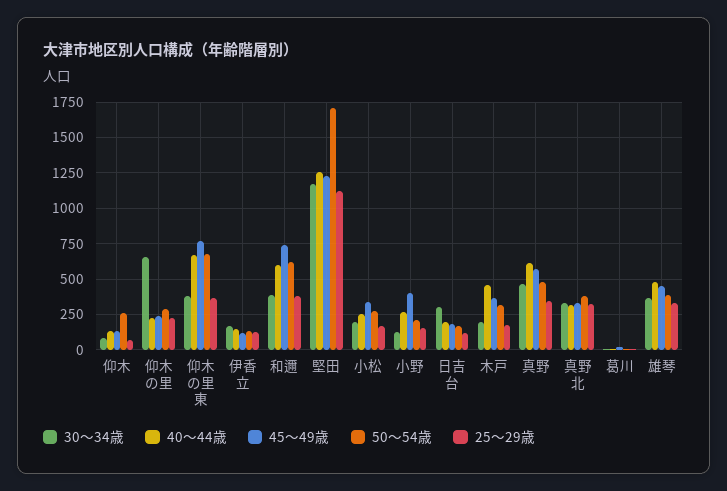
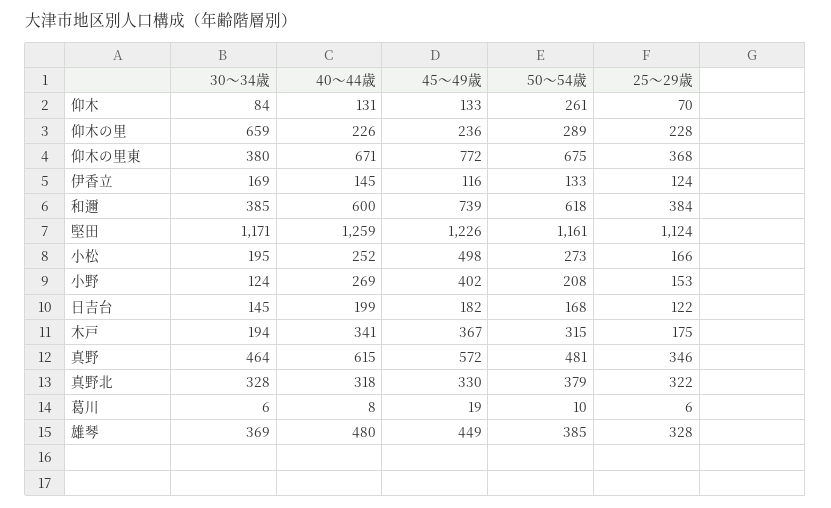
  {
    "30〜34歳": {
      "仰木": 84,
      "仰木の里": 659,
      "仰木の里東": 380,
      "伊香立": 169,
      "和邇": 385,
      "堅田": 1171,
      "小松": 195,
      "小野": 124,
-     "日吉台": 300,
+     "日吉台": 145,
      "木戸": 194,
      "真野": 464,
      "真野北": 328,
      "葛川": 6,
      "雄琴": 369
    },
    "40〜44歳": {
      "仰木": 131,
      "仰木の里": 226,
      "仰木の里東": 671,
      "伊香立": 145,
      "和邇": 600,
      "堅田": 1259,
      "小松": 252,
      "小野": 269,
      "日吉台": 199,
-     "木戸": 450,
+     "木戸": 341,
      "真野": 615,
      "真野北": 318,
      "葛川": 8,
      "雄琴": 480
    },
    "45〜49歳": {
      "仰木": 133,
      "仰木の里": 236,
      "仰木の里東": 772,
      "伊香立": 116,
      "和邇": 739,
      "堅田": 1226,
-     "小松": 350,
+     "小松": 498,
      "小野": 402,
      "日吉台": 182,
      "木戸": 367,
      "真野": 572,
      "真野北": 330,
      "葛川": 19,
      "雄琴": 449
    },
    "50〜54歳": {
      "仰木": 261,
      "仰木の里": 289,
      "仰木の里東": 675,
      "伊香立": 133,
      "和邇": 618,
-     "堅田": 1700,
+     "堅田": 1161,
      "小松": 273,
      "小野": 208,
      "日吉台": 168,
      "木戸": 315,
      "真野": 481,
      "真野北": 379,
      "葛川": 10,
      "雄琴": 385
    },
    "25〜29歳": {
      "仰木": 70,
      "仰木の里": 228,
      "仰木の里東": 368,
      "伊香立": 124,
      "和邇": 384,
      "堅田": 1124,
      "小松": 166,
      "小野": 153,
      "日吉台": 122,
      "木戸": 175,
      "真野": 346,
      "真野北": 322,
      "葛川": 6,
      "雄琴": 328
    }
  }

